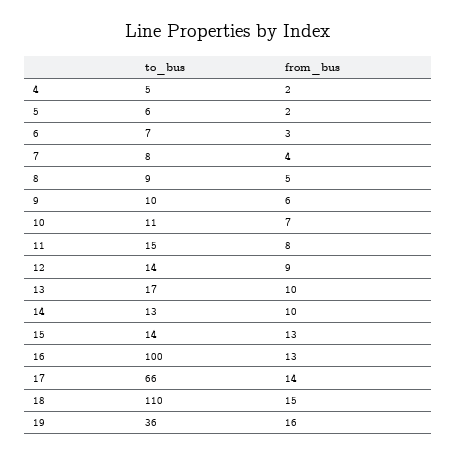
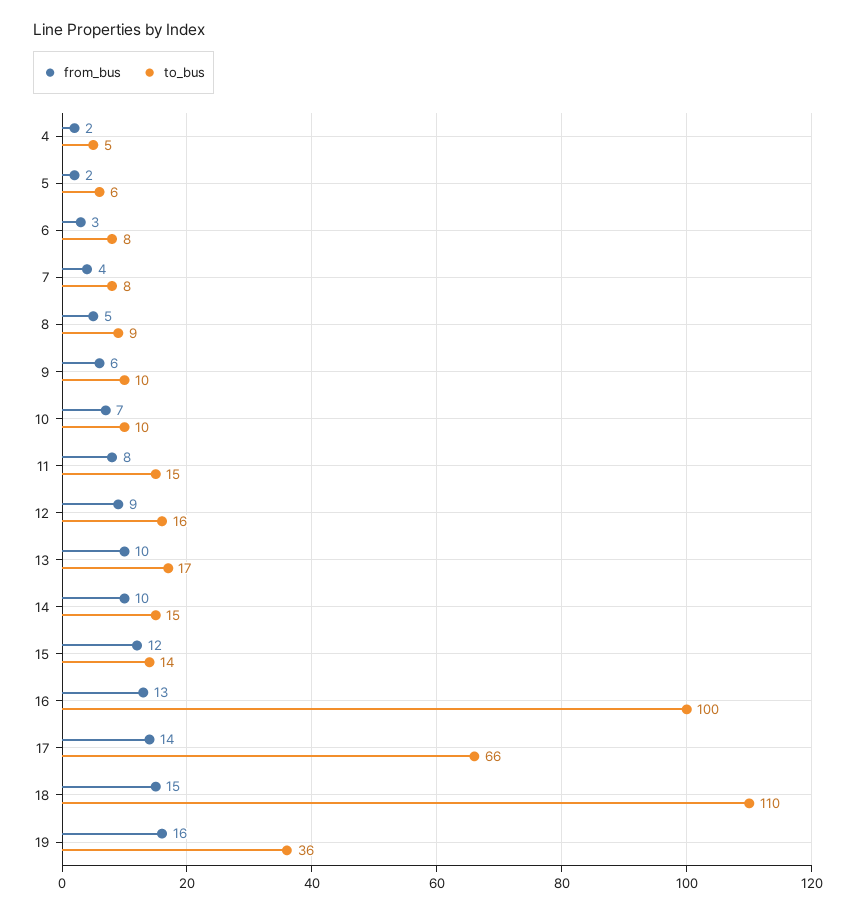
  {
    "to_bus": {
      "4": 5,
      "5": 6,
-     "6": 7,
+     "6": 8,
      "7": 8,
      "8": 9,
      "9": 10,
-     "10": 11,
+     "10": 10,
      "11": 15,
-     "12": 14,
+     "12": 16,
      "13": 17,
-     "14": 13,
+     "14": 15,
      "15": 14,
      "16": 100,
      "17": 66,
      "18": 110,
      "19": 36
    },
    "from_bus": {
      "4": 2,
      "5": 2,
      "6": 3,
      "7": 4,
      "8": 5,
      "9": 6,
      "10": 7,
      "11": 8,
      "12": 9,
      "13": 10,
      "14": 10,
-     "15": 13,
+     "15": 12,
      "16": 13,
      "17": 14,
      "18": 15,
      "19": 16
    }
  }

